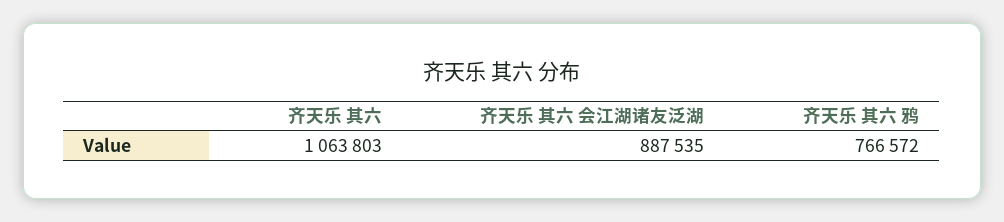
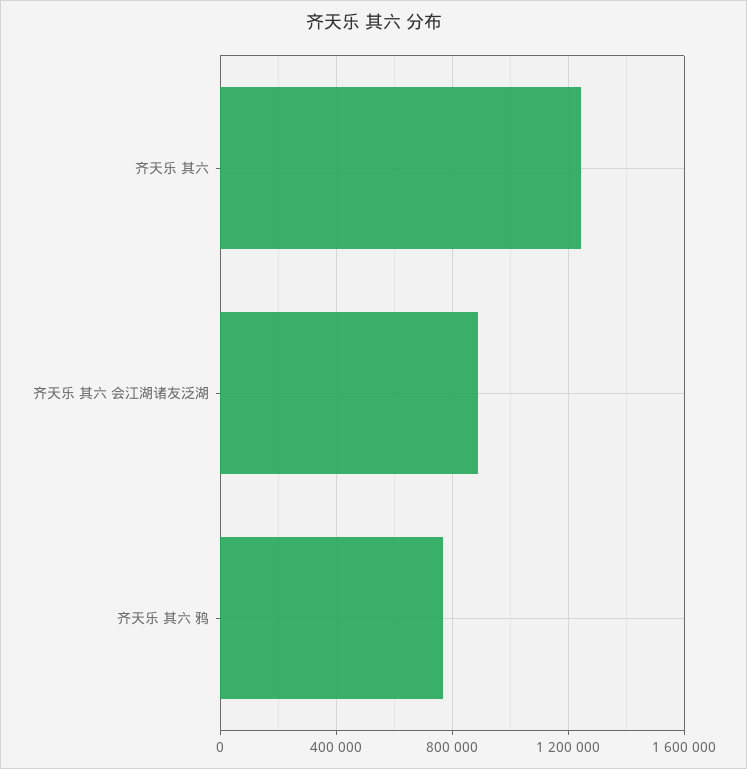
  {
-   "齐天乐 其六": 1063803,
+   "齐天乐 其六": 1250000,
    "齐天乐 其六 会江湖诸友泛湖": 887535,
    "齐天乐 其六 鸦": 766572
  }

